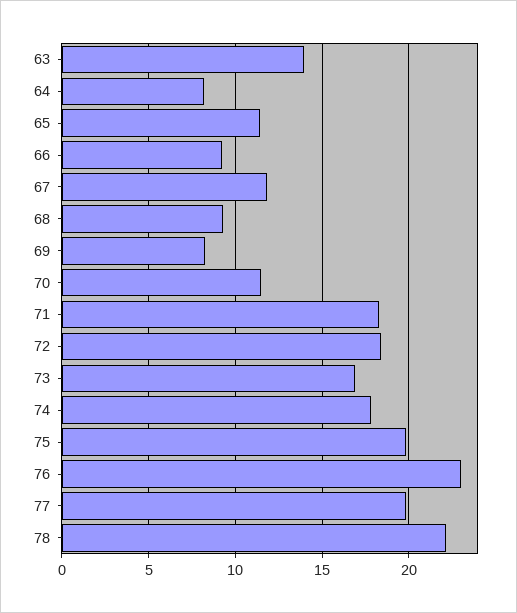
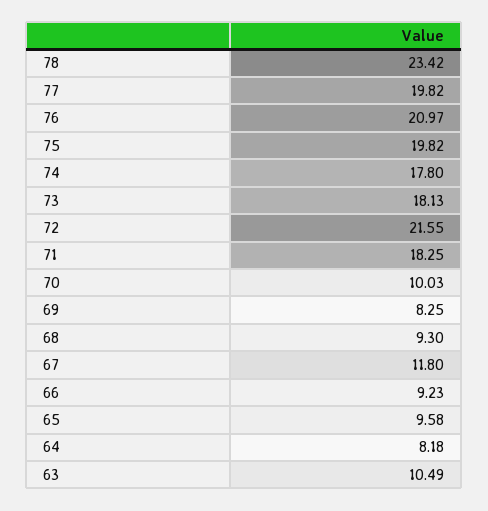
  {
-   "63": 14,
+   "63": 10.49,
    "64": 8.18,
-   "65": 11.5,
+   "65": 9.58,
    "66": 9.23,
    "67": 11.8,
    "68": 9.3,
    "69": 8.25,
-   "70": 11.5,
+   "70": 10.03,
    "71": 18.25,
-   "72": 18.5,
+   "72": 21.55,
-   "73": 17,
+   "73": 18.13,
    "74": 17.8,
    "75": 19.82,
-   "76": 23,
+   "76": 20.97,
    "77": 19.82,
-   "78": 22
+   "78": 23.42
  }

